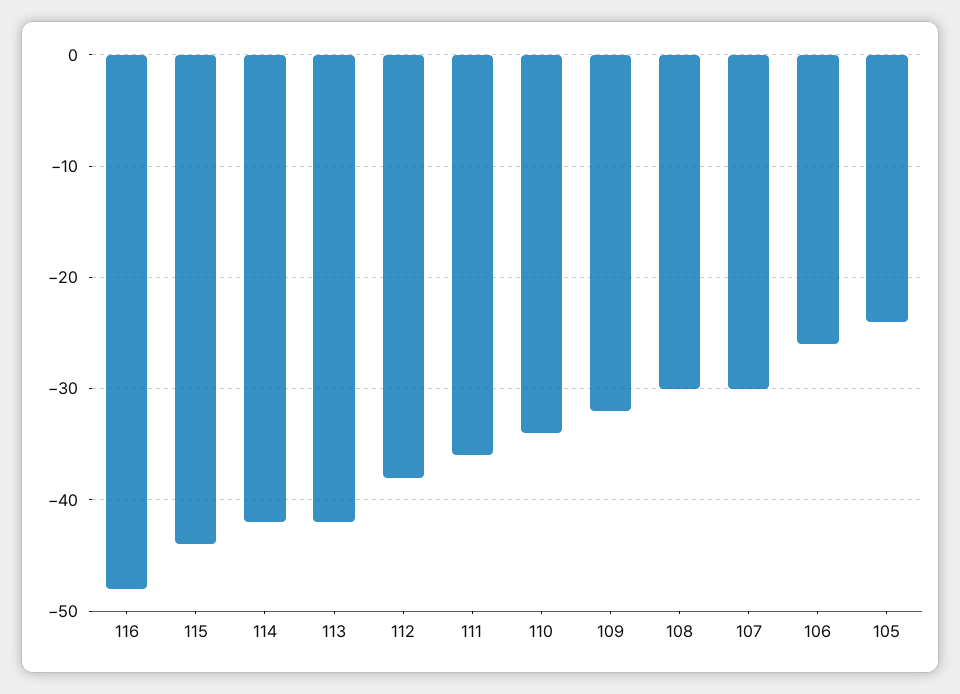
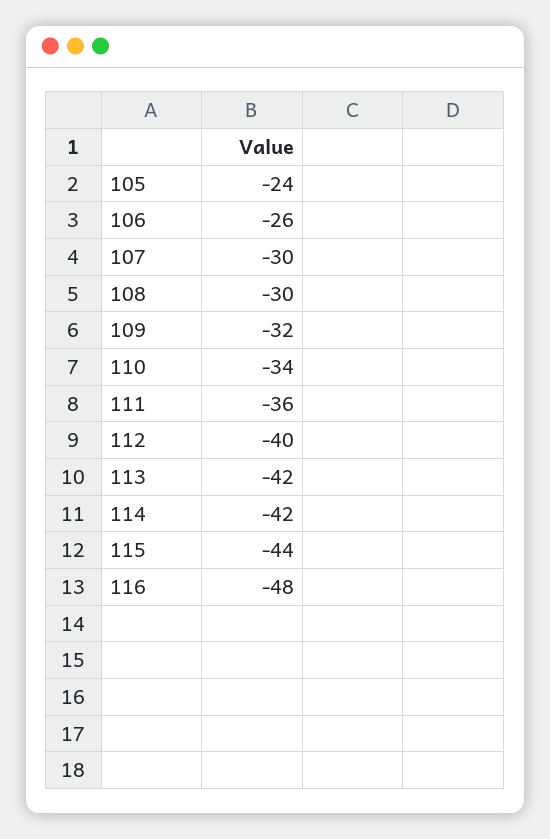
  {
    "116": -48,
    "115": -44,
    "114": -42,
    "113": -42,
-   "112": -38,
+   "112": -40,
    "111": -36,
    "110": -34,
    "109": -32,
    "108": -30,
    "107": -30,
    "106": -26,
    "105": -24
  }

